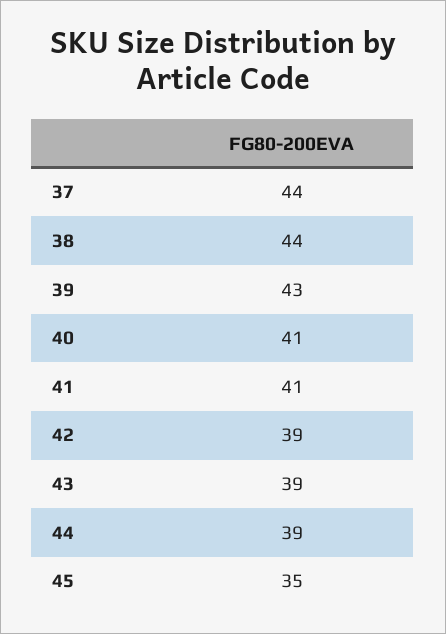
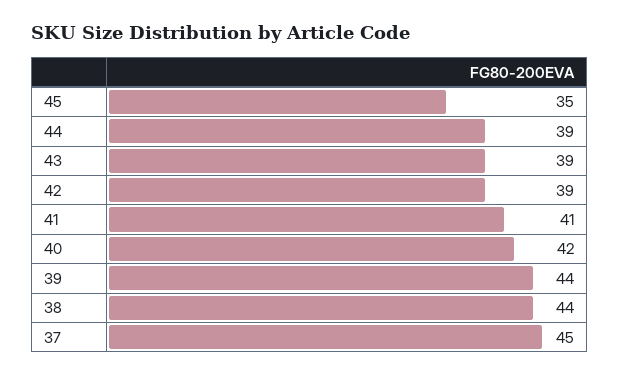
  {
-   "37": 44,
+   "37": 45,
    "38": 44,
-   "39": 43,
+   "39": 44,
-   "40": 41,
+   "40": 42,
    "41": 41,
    "42": 39,
    "43": 39,
    "44": 39,
    "45": 35
  }

